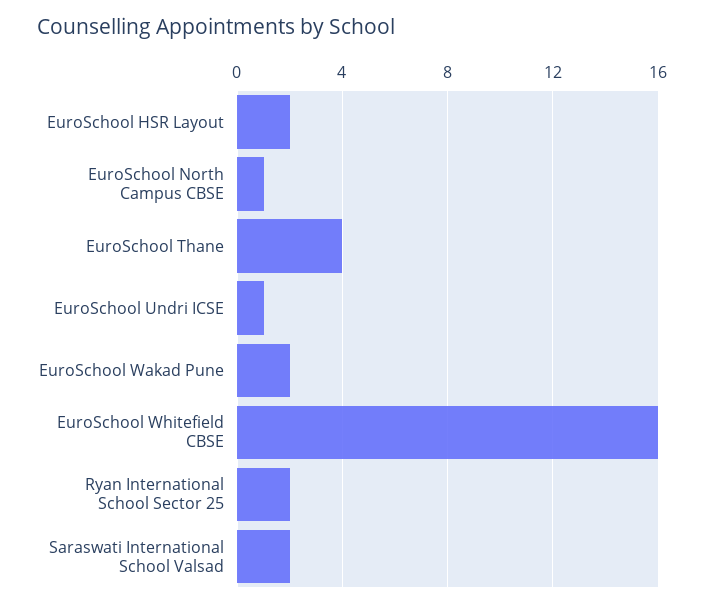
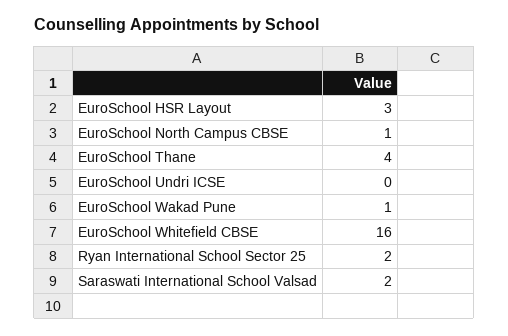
  {
-   "EuroSchool HSR Layout": 2,
+   "EuroSchool HSR Layout": 3,
    "EuroSchool North Campus CBSE": 1,
    "EuroSchool Thane": 4,
-   "EuroSchool Undri ICSE": 1,
+   "EuroSchool Undri ICSE": 0,
-   "EuroSchool Wakad Pune": 2,
+   "EuroSchool Wakad Pune": 1,
    "EuroSchool Whitefield CBSE": 16,
    "Ryan International School Sector 25": 2,
    "Saraswati International School Valsad": 2
  }

